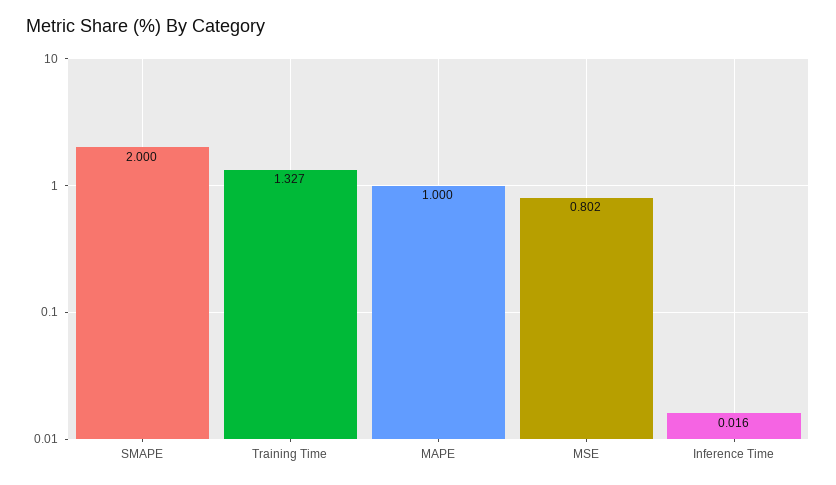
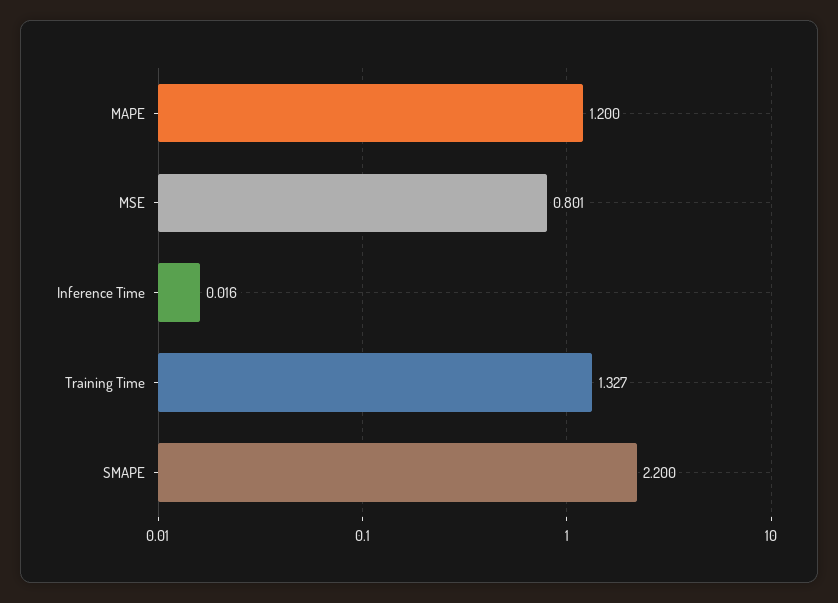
  {
-   "SMAPE": 2,
+   "SMAPE": 2.2,
    "Training Time": 1.327,
-   "MAPE": 1,
+   "MAPE": 1.2,
-   "MSE": 0.802,
+   "MSE": 0.801,
    "Inference Time": 0.016
  }

